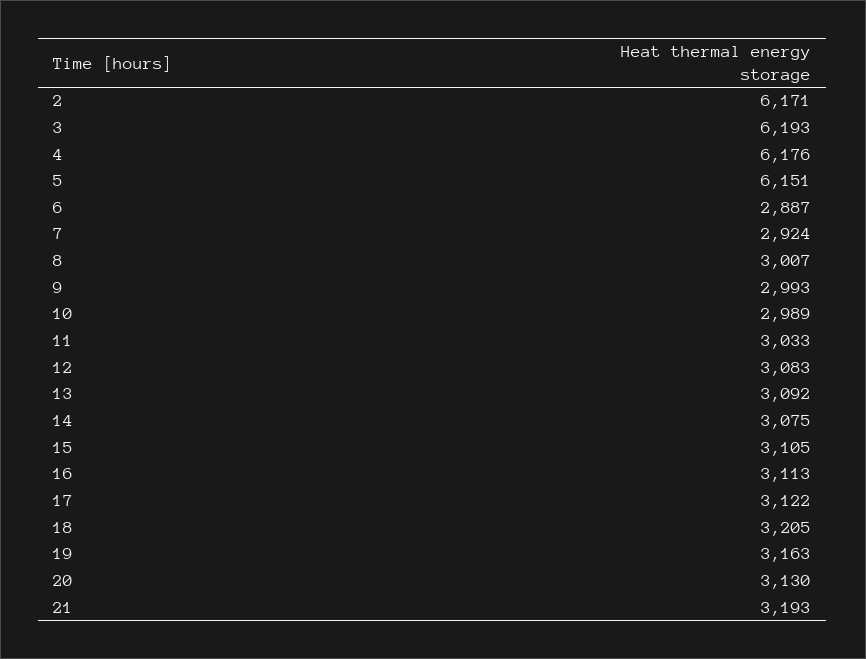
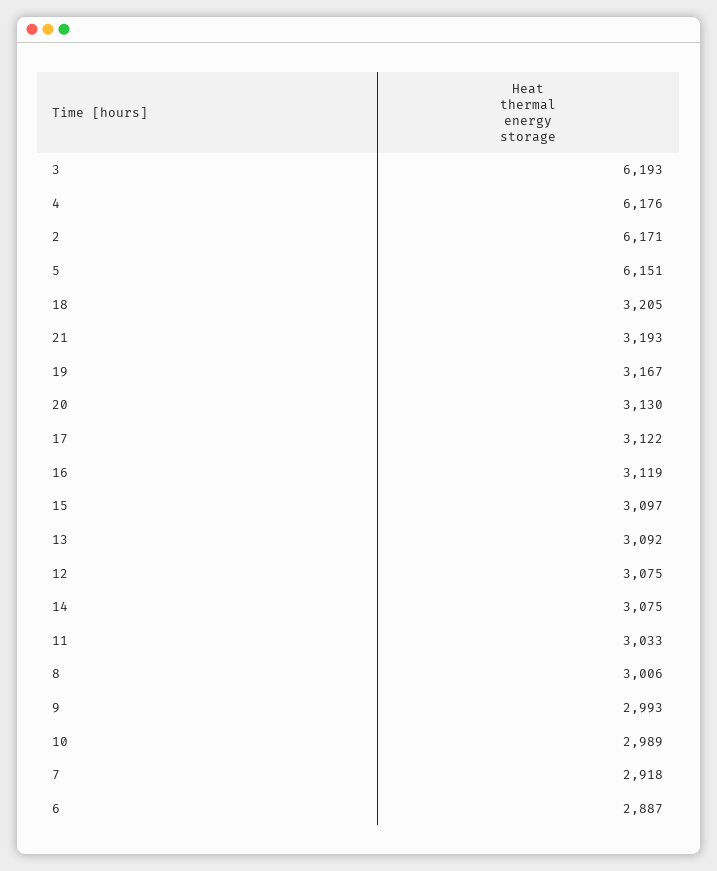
  {
    "2": 6171,
    "3": 6193,
    "4": 6176,
    "5": 6151,
    "6": 2887,
-   "7": 2924,
+   "7": 2918,
-   "8": 3007,
+   "8": 3006,
    "9": 2993,
    "10": 2989,
    "11": 3033,
-   "12": 3083,
+   "12": 3075,
    "13": 3092,
    "14": 3075,
-   "15": 3105,
+   "15": 3097,
-   "16": 3113,
+   "16": 3119,
    "17": 3122,
    "18": 3205,
-   "19": 3163,
+   "19": 3167,
    "20": 3130,
    "21": 3193
  }

